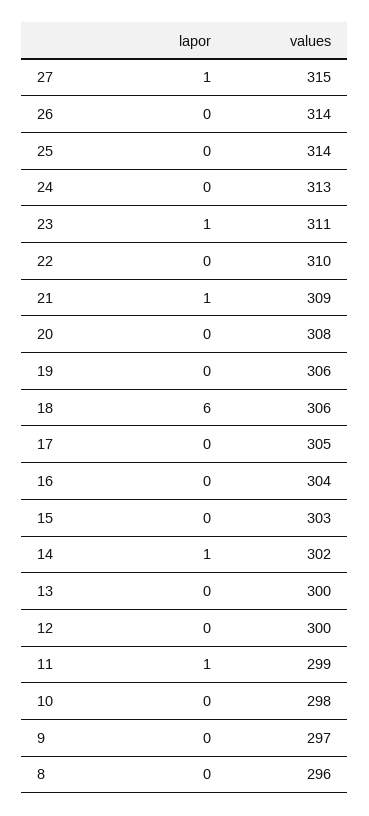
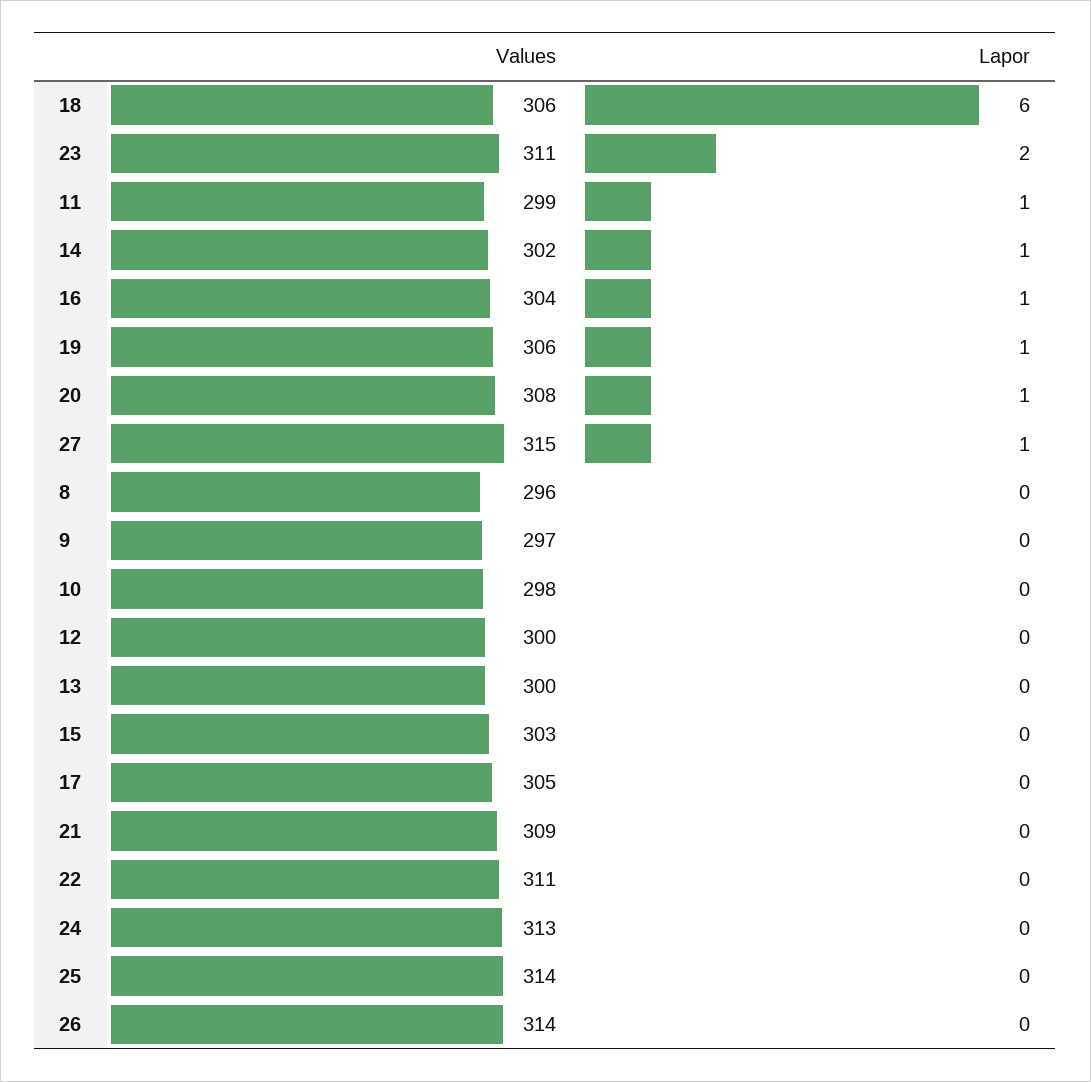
  {
    "lapor": {
      "27": 1,
      "26": 0,
      "25": 0,
      "24": 0,
-     "23": 1,
+     "23": 2,
      "22": 0,
-     "21": 1,
+     "21": 0,
-     "20": 0,
+     "20": 1,
-     "19": 0,
+     "19": 1,
      "18": 6,
      "17": 0,
-     "16": 0,
+     "16": 1,
      "15": 0,
      "14": 1,
      "13": 0,
      "12": 0,
      "11": 1,
      "10": 0,
      "9": 0,
      "8": 0
    },
    "values": {
      "27": 315,
      "26": 314,
      "25": 314,
      "24": 313,
      "23": 311,
-     "22": 310,
+     "22": 311,
      "21": 309,
      "20": 308,
      "19": 306,
      "18": 306,
      "17": 305,
      "16": 304,
      "15": 303,
      "14": 302,
      "13": 300,
      "12": 300,
      "11": 299,
      "10": 298,
      "9": 297,
      "8": 296
    }
  }

